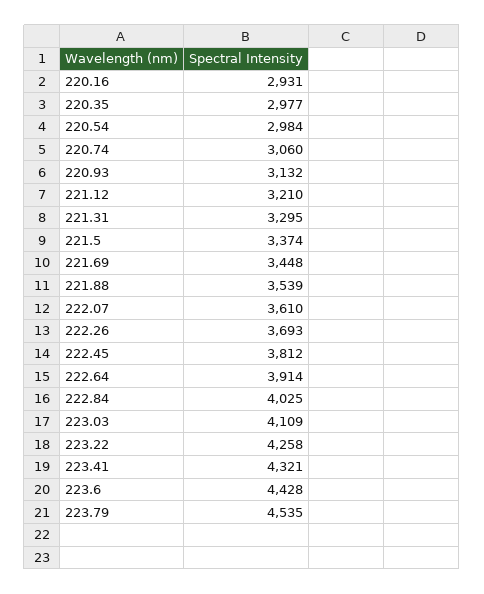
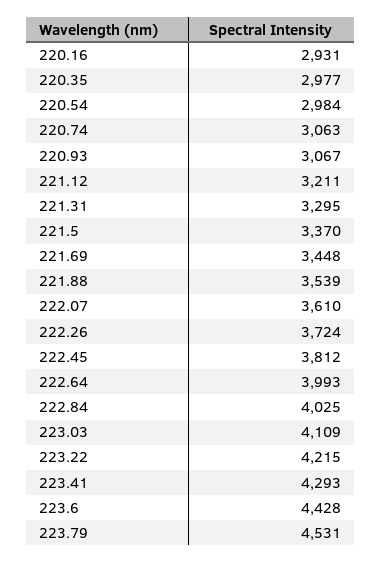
  {
    "220.16": 2931,
    "220.35": 2977,
    "220.54": 2984,
-   "220.74": 3060,
+   "220.74": 3063,
-   "220.93": 3132,
+   "220.93": 3067,
-   "221.12": 3210,
+   "221.12": 3211,
    "221.31": 3295,
-   "221.5": 3374,
+   "221.5": 3370,
    "221.69": 3448,
    "221.88": 3539,
    "222.07": 3610,
-   "222.26": 3693,
+   "222.26": 3724,
    "222.45": 3812,
-   "222.64": 3914,
+   "222.64": 3993,
    "222.84": 4025,
    "223.03": 4109,
-   "223.22": 4258,
+   "223.22": 4215,
-   "223.41": 4321,
+   "223.41": 4293,
    "223.6": 4428,
-   "223.79": 4535
+   "223.79": 4531
  }

